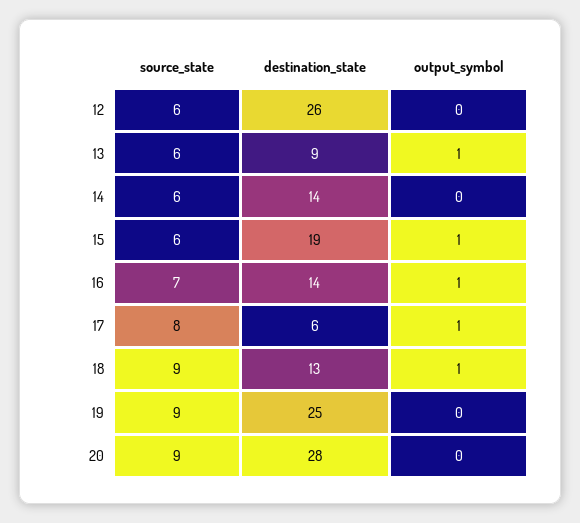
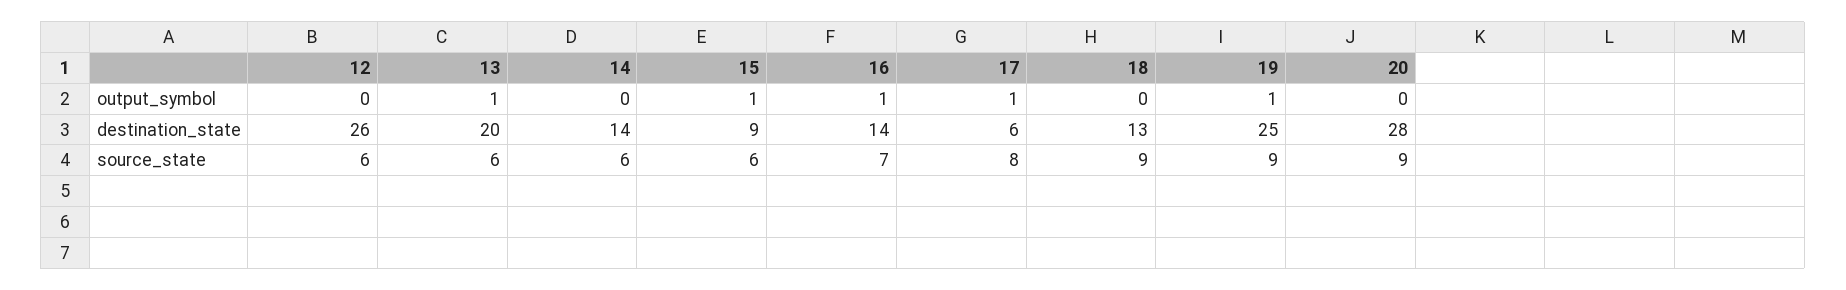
  {
    "source_state": {
      "12": 6,
      "13": 6,
      "14": 6,
      "15": 6,
      "16": 7,
      "17": 8,
      "18": 9,
      "19": 9,
      "20": 9
    },
    "destination_state": {
      "12": 26,
-     "13": 9,
+     "13": 20,
      "14": 14,
-     "15": 19,
+     "15": 9,
      "16": 14,
      "17": 6,
      "18": 13,
      "19": 25,
      "20": 28
    },
    "output_symbol": {
      "12": 0,
      "13": 1,
      "14": 0,
      "15": 1,
      "16": 1,
      "17": 1,
-     "18": 1,
+     "18": 0,
-     "19": 0,
+     "19": 1,
      "20": 0
    }
  }

